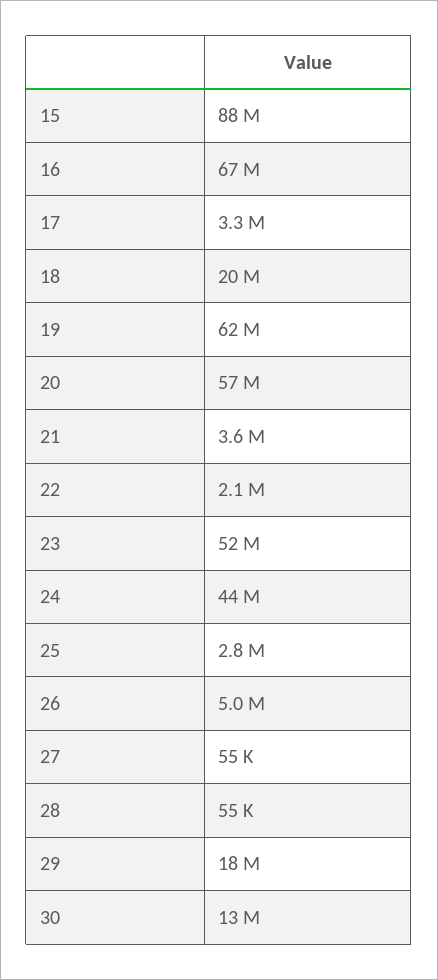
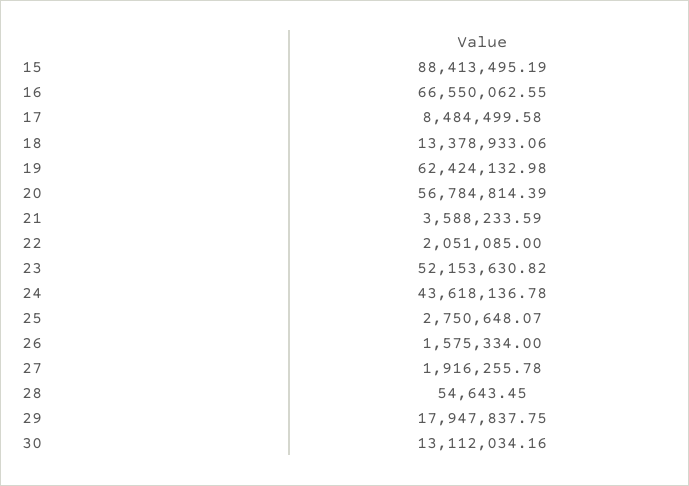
  {
    "15": 88413495.19,
    "16": 66550062.55,
-   "17": 3300000,
+   "17": 8484499.58,
-   "18": 20000000,
+   "18": 13378933.06,
    "19": 62424132.98,
    "20": 56784814.39,
    "21": 3588233.59,
    "22": 2051085,
    "23": 52153630.82,
    "24": 43618136.78,
    "25": 2750648.07,
-   "26": 5000000,
+   "26": 1575334,
-   "27": 55000,
+   "27": 1916255.78,
    "28": 54643.45,
    "29": 17947837.75,
    "30": 13112034.16
  }

